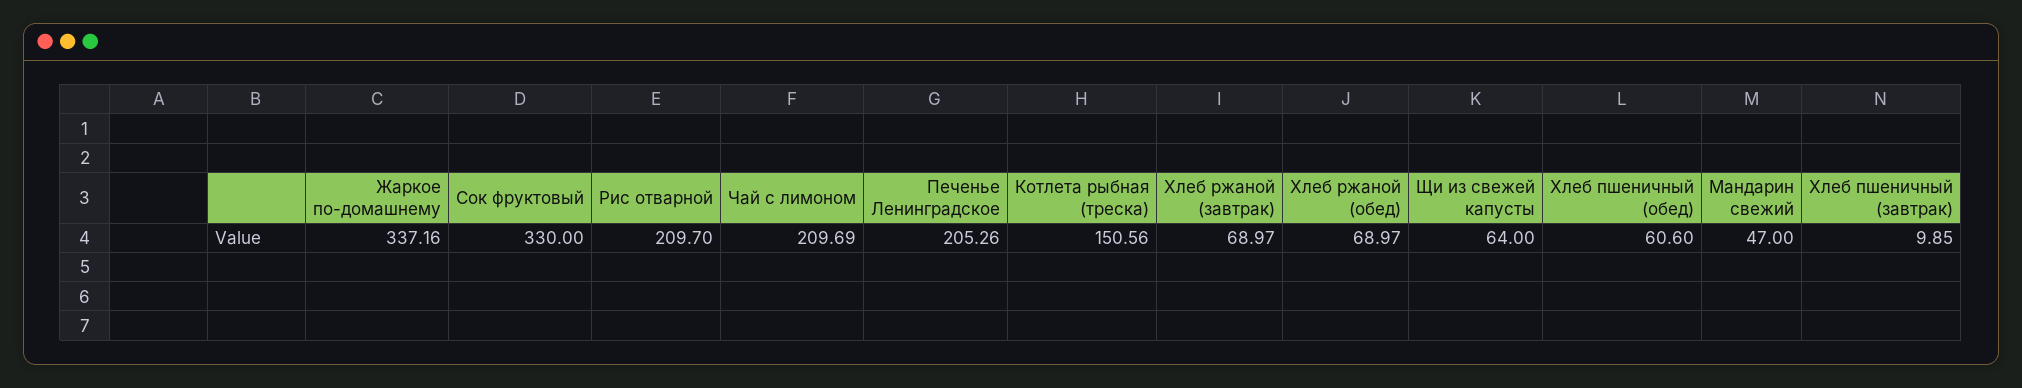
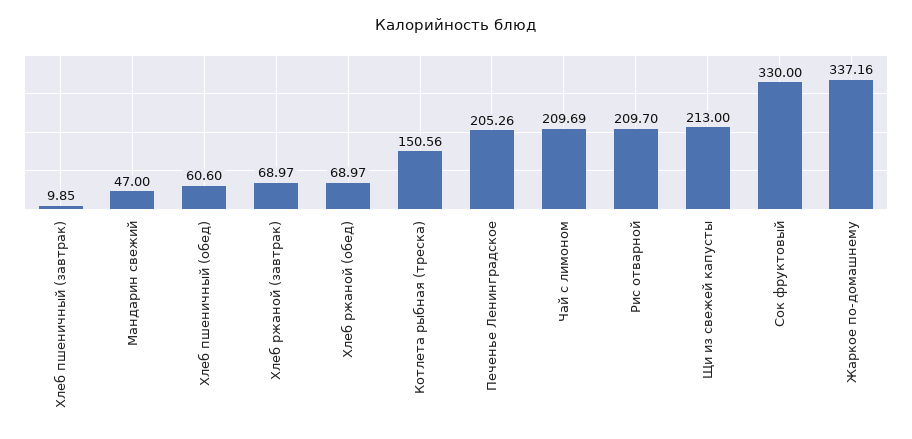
  {
    "Жаркое по-домашнему": 337.16,
    "Сок фруктовый": 330,
    "Рис отварной": 209.7,
    "Чай с лимоном": 209.69,
    "Печенье Ленинградское": 205.26,
    "Котлета рыбная (треска)": 150.56,
    "Хлеб ржаной (завтрак)": 68.97,
    "Хлеб ржаной (обед)": 68.97,
-   "Щи из свежей капусты": 64,
+   "Щи из свежей капусты": 213,
    "Хлеб пшеничный (обед)": 60.6,
    "Мандарин свежий": 47,
    "Хлеб пшеничный (завтрак)": 9.85
  }

